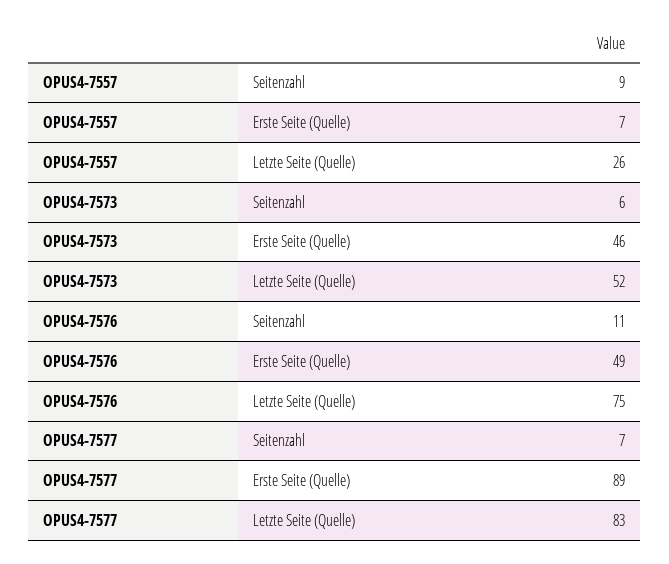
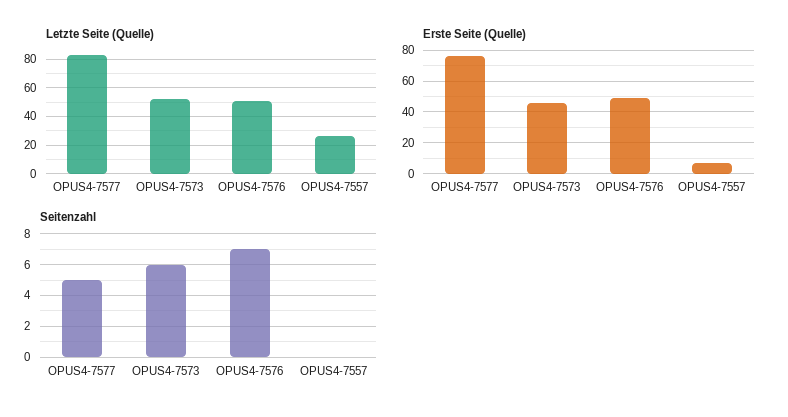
  {
    "Seitenzahl": {
-     "OPUS4-7557": 9,
+     "OPUS4-7557": 0,
      "OPUS4-7573": 6,
-     "OPUS4-7576": 11,
+     "OPUS4-7576": 7,
-     "OPUS4-7577": 7
+     "OPUS4-7577": 5
    },
    "Erste Seite (Quelle)": {
      "OPUS4-7557": 7,
      "OPUS4-7573": 46,
      "OPUS4-7576": 49,
-     "OPUS4-7577": 89
+     "OPUS4-7577": 75
    },
    "Letzte Seite (Quelle)": {
      "OPUS4-7557": 26,
      "OPUS4-7573": 52,
-     "OPUS4-7576": 75,
+     "OPUS4-7576": 50,
      "OPUS4-7577": 83
    }
  }

